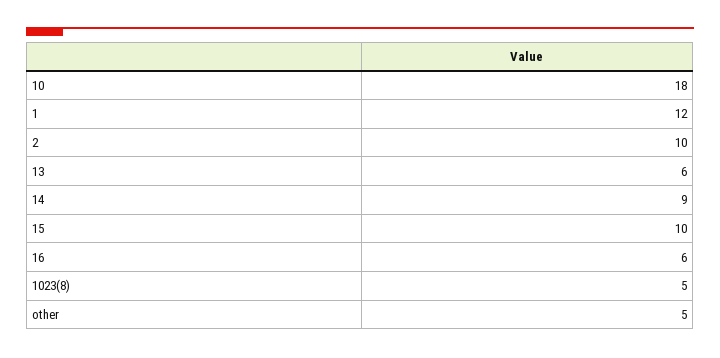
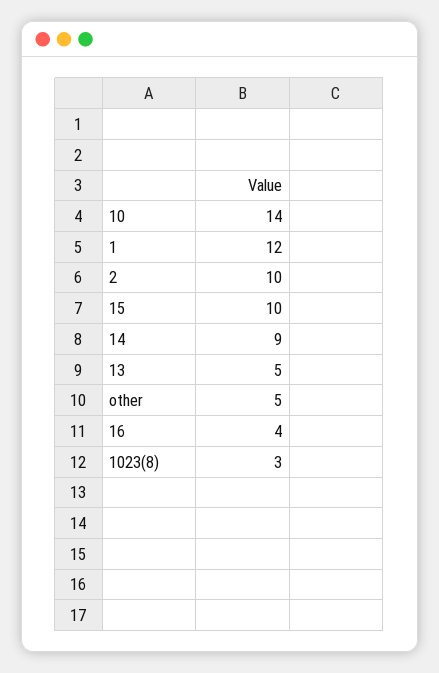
  {
-   "10": 18,
+   "10": 14,
    "1": 12,
    "2": 10,
-   "13": 6,
+   "13": 5,
    "14": 9,
    "15": 10,
-   "16": 6,
+   "16": 4,
-   "1023(8)": 5,
+   "1023(8)": 3,
    "other": 5
  }

